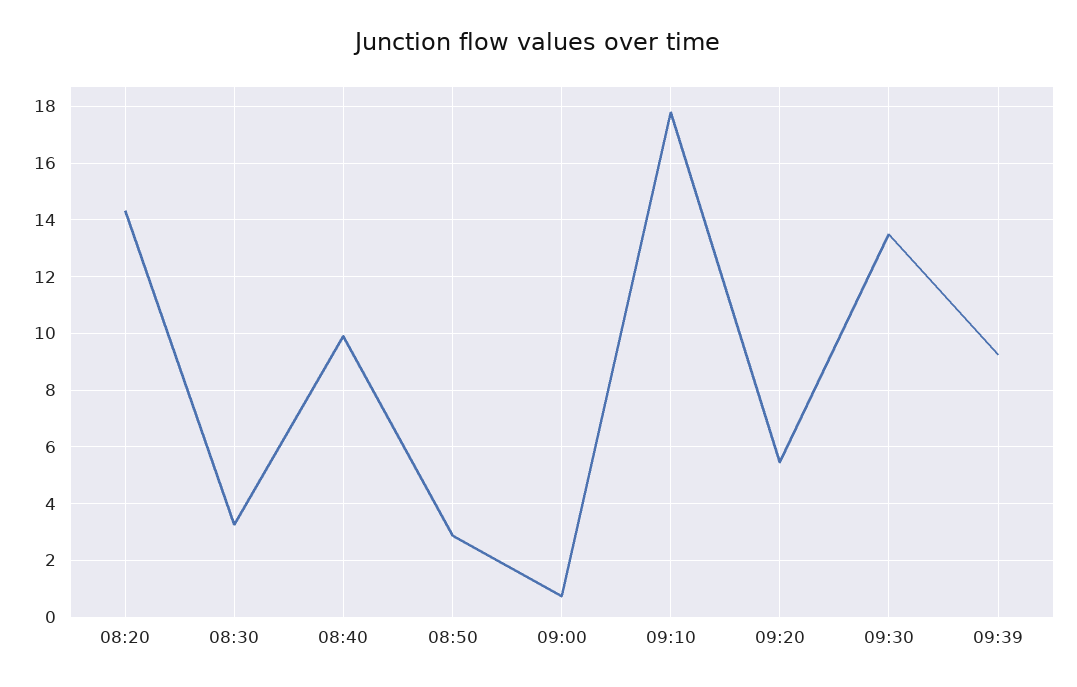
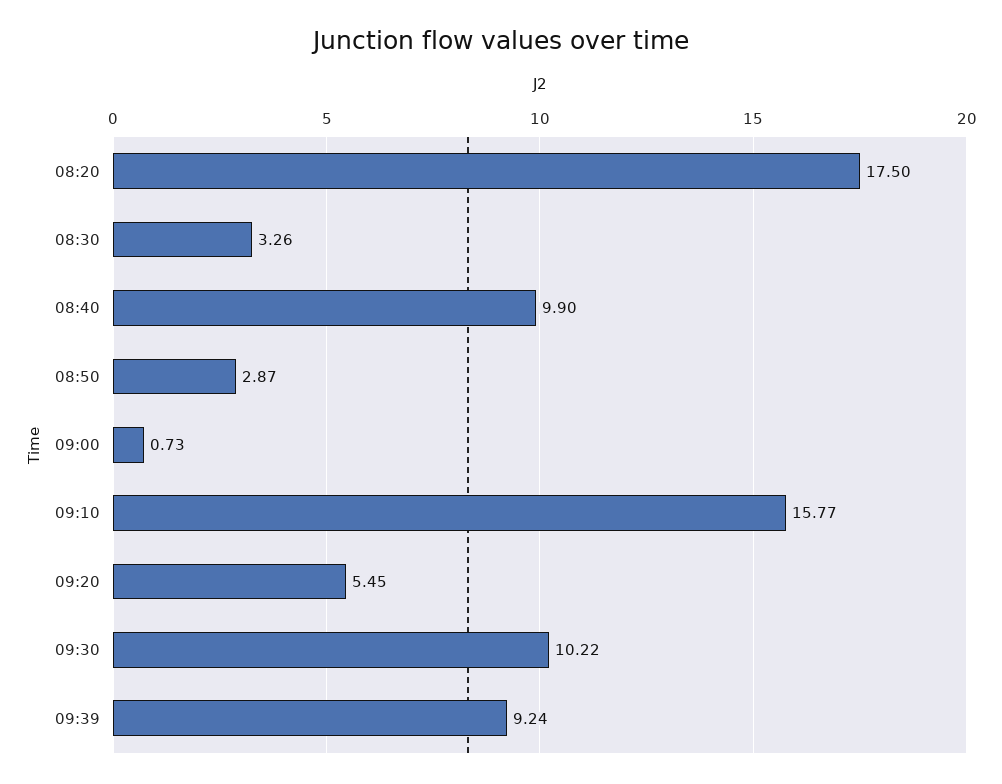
  {
-   "08:20": 14.25,
+   "08:20": 17.5,
    "08:30": 3.26,
    "08:40": 9.9,
    "08:50": 2.87,
    "09:00": 0.73,
-   "09:10": 17.75,
+   "09:10": 15.77,
    "09:20": 5.45,
-   "09:30": 13.5,
+   "09:30": 10.22,
    "09:39": 9.24
  }

